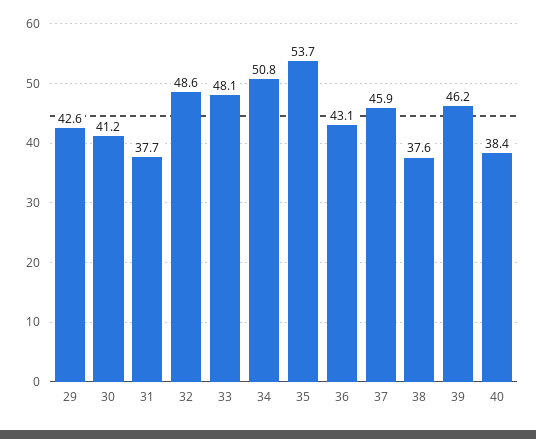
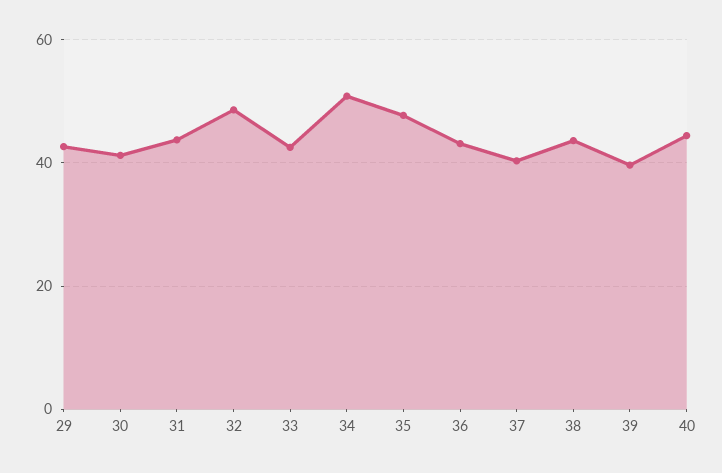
  {
    "29": 42.6,
    "30": 41.2,
-   "31": 37.7,
+   "31": 44,
    "32": 48.6,
-   "33": 48.1,
+   "33": 42,
    "34": 50.8,
-   "35": 53.7,
+   "35": 48,
    "36": 43.1,
-   "37": 45.9,
+   "37": 40,
-   "38": 37.6,
+   "38": 44,
-   "39": 46.2,
+   "39": 40,
-   "40": 38.4
+   "40": 44
  }

